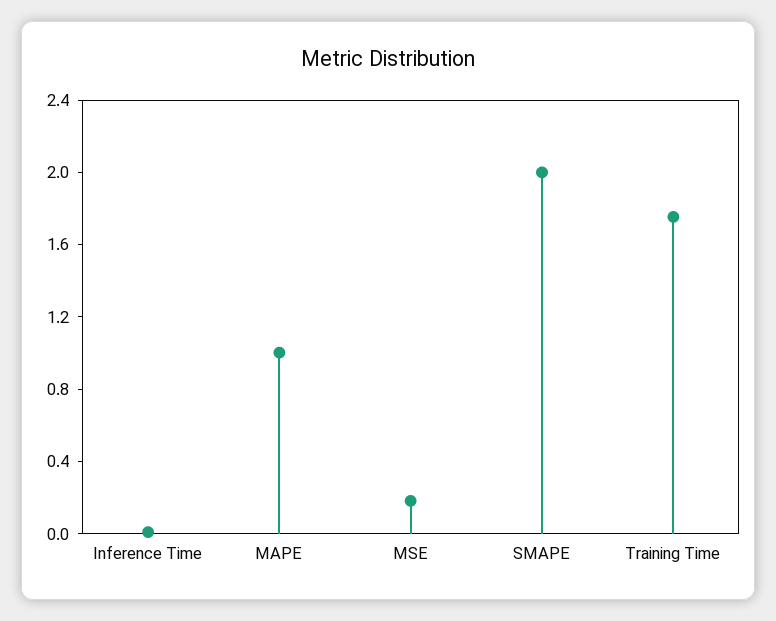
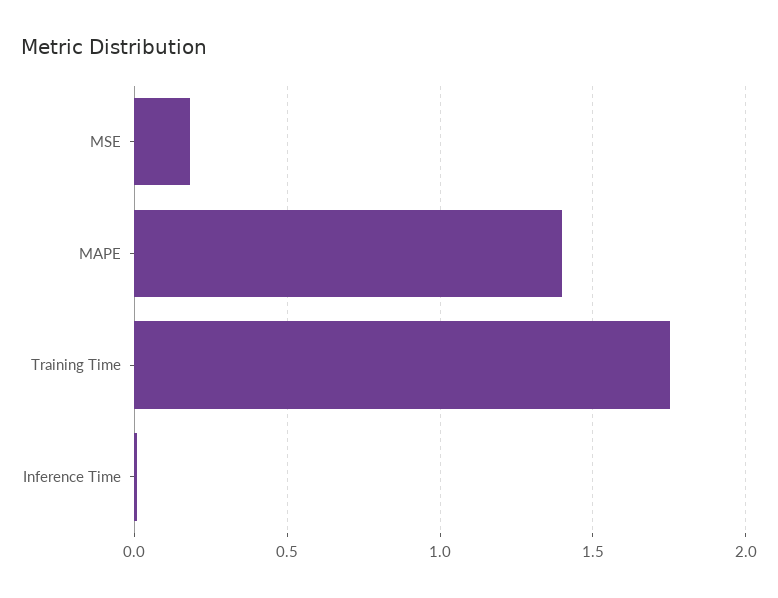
  {
    "Inference Time": 0,
-   "MAPE": 1,
+   "MAPE": 1.4,
    "MSE": 0.2,
-   "SMAPE": 2,
    "Training Time": 1.75
  }

